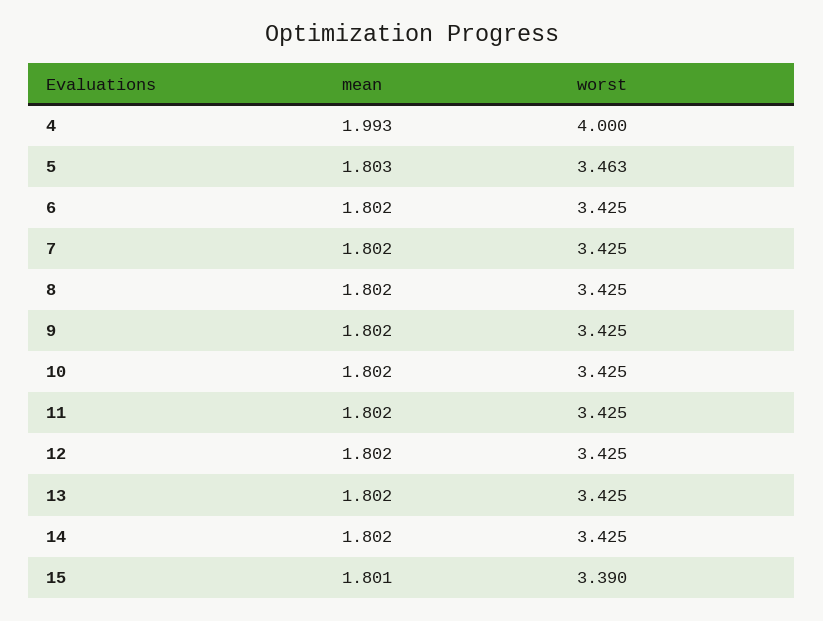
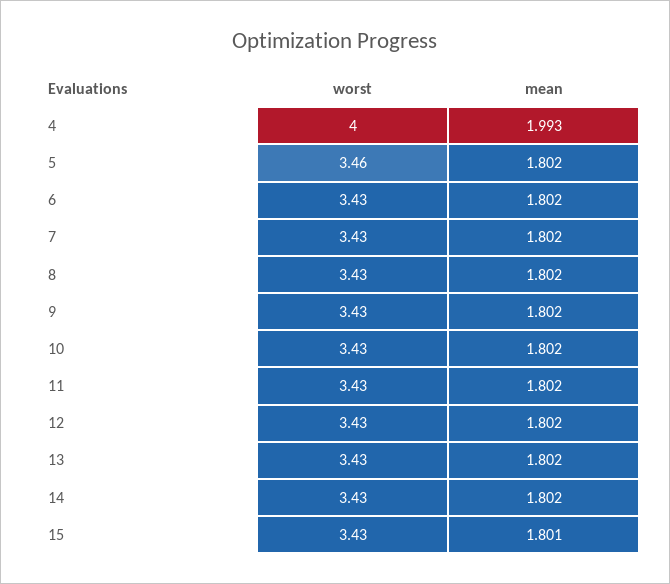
  {
    "mean": {
      "4": 1.993,
-     "5": 1.803,
+     "5": 1.802,
      "6": 1.802,
      "7": 1.802,
      "8": 1.802,
      "9": 1.802,
      "10": 1.802,
      "11": 1.802,
      "12": 1.802,
      "13": 1.802,
      "14": 1.802,
      "15": 1.801
    },
    "worst": {
      "4": 4,
      "5": 3.463,
      "6": 3.425,
      "7": 3.425,
      "8": 3.425,
      "9": 3.425,
      "10": 3.425,
      "11": 3.425,
      "12": 3.425,
      "13": 3.425,
      "14": 3.425,
-     "15": 3.39
+     "15": 3.43
    }
  }

